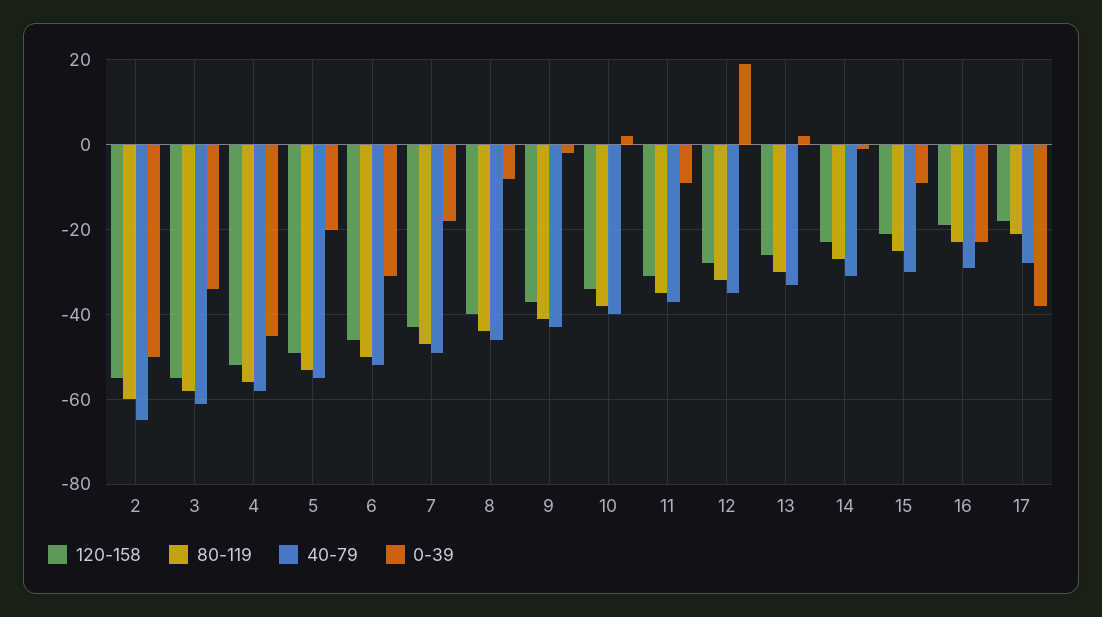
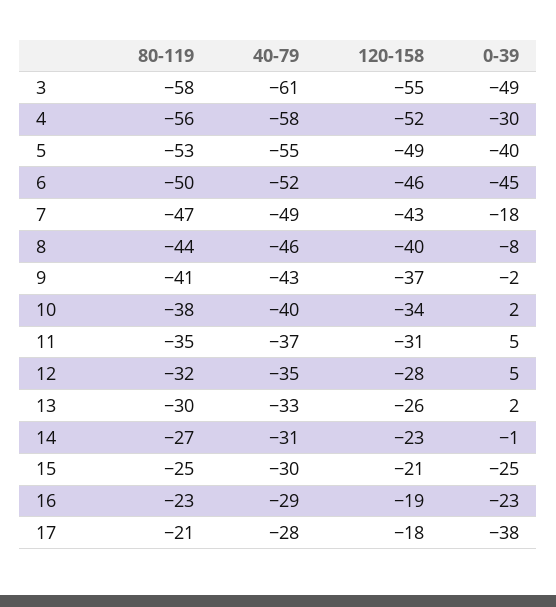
  {
    "120-158": {
-     "2": -55,
      "3": -55,
      "4": -52,
      "5": -49,
      "6": -46,
      "7": -43,
      "8": -40,
      "9": -37,
      "10": -34,
      "11": -31,
      "12": -28,
      "13": -26,
      "14": -23,
      "15": -21,
      "16": -19,
      "17": -18
    },
    "80-119": {
-     "2": -60,
      "3": -58,
      "4": -56,
      "5": -53,
      "6": -50,
      "7": -47,
      "8": -44,
      "9": -41,
      "10": -38,
      "11": -35,
      "12": -32,
      "13": -30,
      "14": -27,
      "15": -25,
      "16": -23,
      "17": -21
    },
    "40-79": {
-     "2": -65,
      "3": -61,
      "4": -58,
      "5": -55,
      "6": -52,
      "7": -49,
      "8": -46,
      "9": -43,
      "10": -40,
      "11": -37,
      "12": -35,
      "13": -33,
      "14": -31,
      "15": -30,
      "16": -29,
      "17": -28
    },
    "0-39": {
-     "2": -50,
-     "3": -35,
+     "3": -49,
-     "4": -45,
+     "4": -30,
-     "5": -20,
+     "5": -40,
-     "6": -30,
+     "6": -45,
      "7": -18,
      "8": -8,
      "9": -2,
      "10": 2,
-     "11": -10,
+     "11": 5,
-     "12": 20,
+     "12": 5,
      "13": 2,
      "14": -1,
-     "15": -10,
+     "15": -25,
      "16": -23,
      "17": -38
    }
  }

